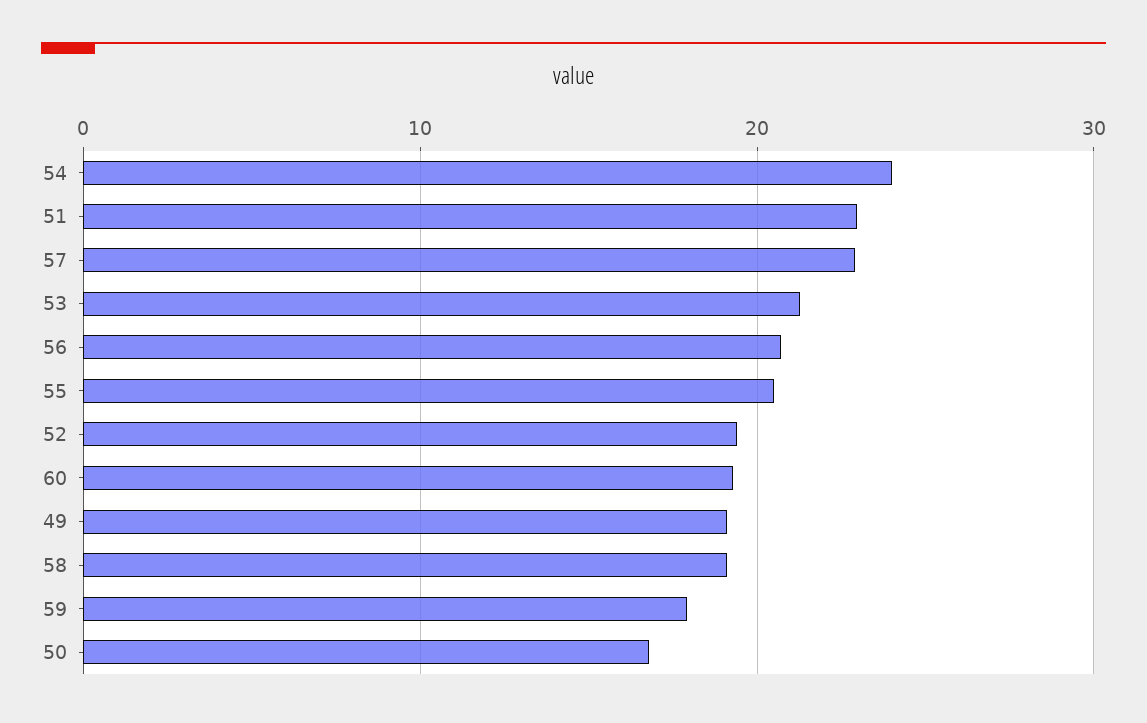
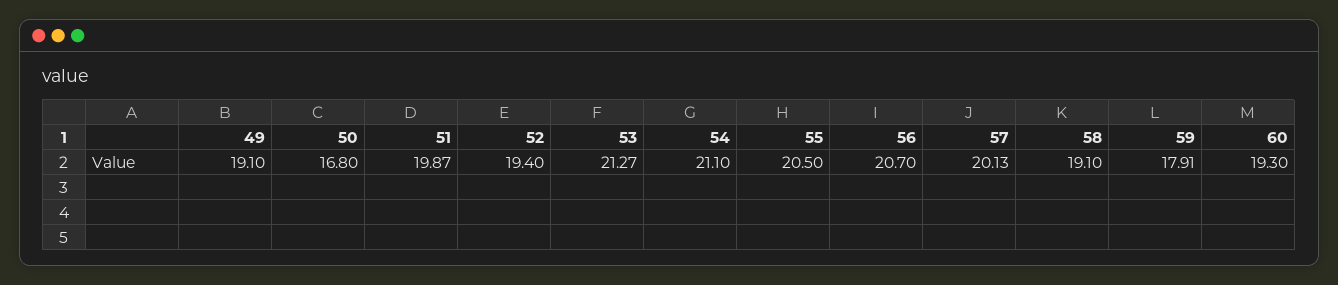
  {
-   "54": 24,
+   "54": 21.1,
-   "51": 23,
+   "51": 19.87,
-   "57": 23,
+   "57": 20.13,
    "53": 21.27,
    "56": 20.7,
    "55": 20.5,
    "52": 19.4,
    "60": 19.3,
    "49": 19.1,
    "58": 19.1,
    "59": 17.91,
    "50": 16.8
  }

